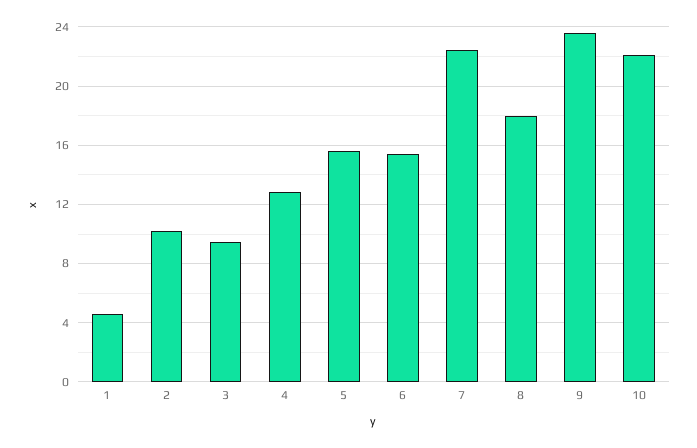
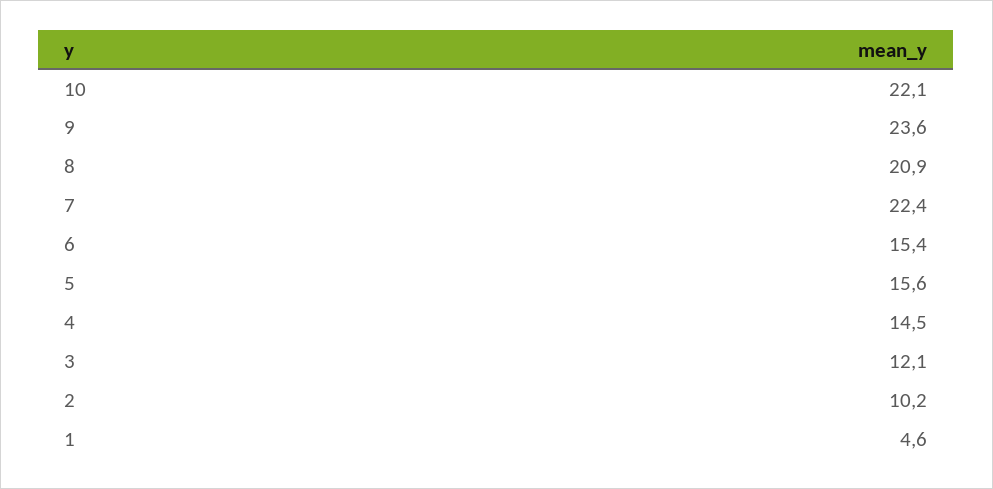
  {
    "1": 4.6,
    "2": 10.2,
-   "3": 9.5,
+   "3": 12.1,
-   "4": 13,
+   "4": 14.5,
    "5": 15.6,
    "6": 15.4,
    "7": 22.4,
-   "8": 18,
+   "8": 20.9,
    "9": 23.6,
    "10": 22.1
  }

